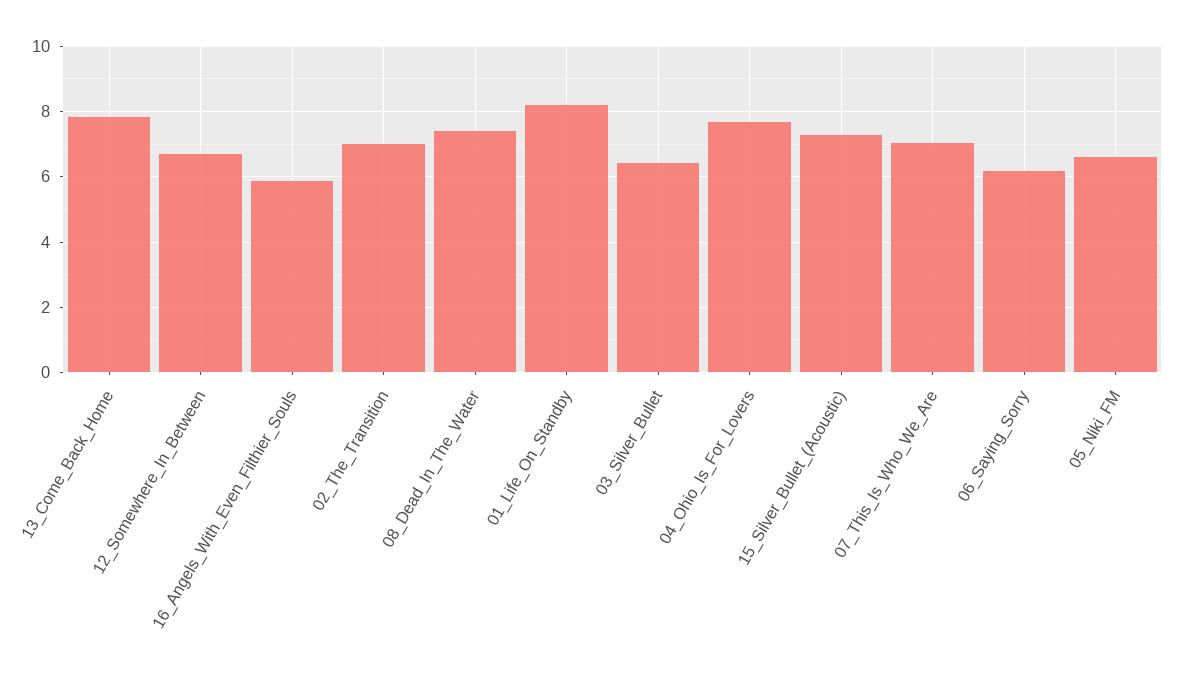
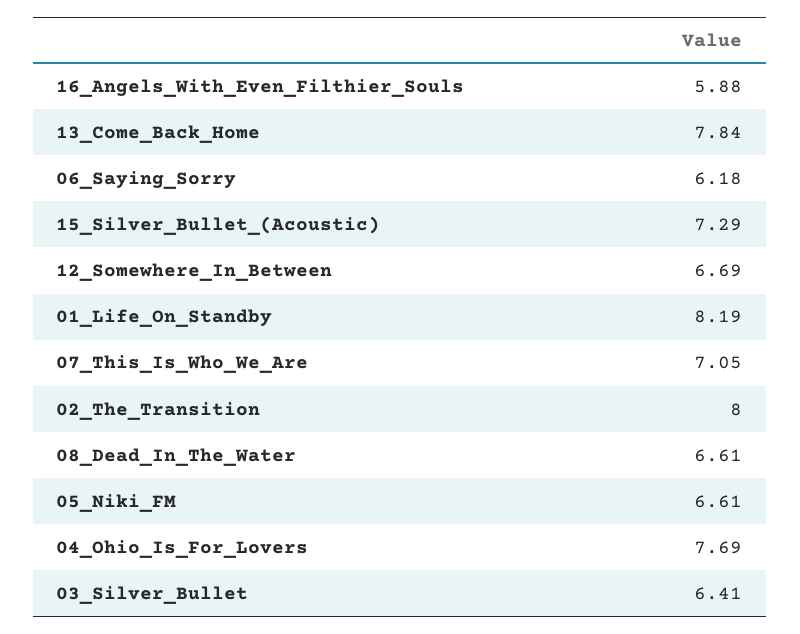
  {
    "13_Come_Back_Home": 7.84,
    "12_Somewhere_In_Between": 6.69,
    "16_Angels_With_Even_Filthier_Souls": 5.88,
-   "02_The_Transition": 7,
+   "02_The_Transition": 8,
-   "08_Dead_In_The_Water": 7.4,
+   "08_Dead_In_The_Water": 6.61,
    "01_Life_On_Standby": 8.19,
    "03_Silver_Bullet": 6.41,
    "04_Ohio_Is_For_Lovers": 7.69,
    "15_Silver_Bullet_(Acoustic)": 7.29,
    "07_This_Is_Who_We_Are": 7.05,
    "06_Saying_Sorry": 6.18,
    "05_Niki_FM": 6.61
  }

